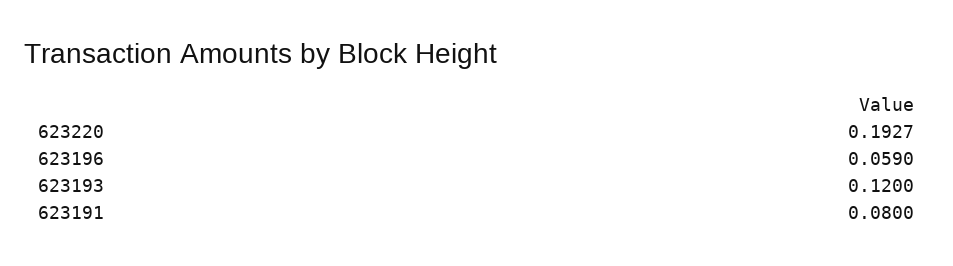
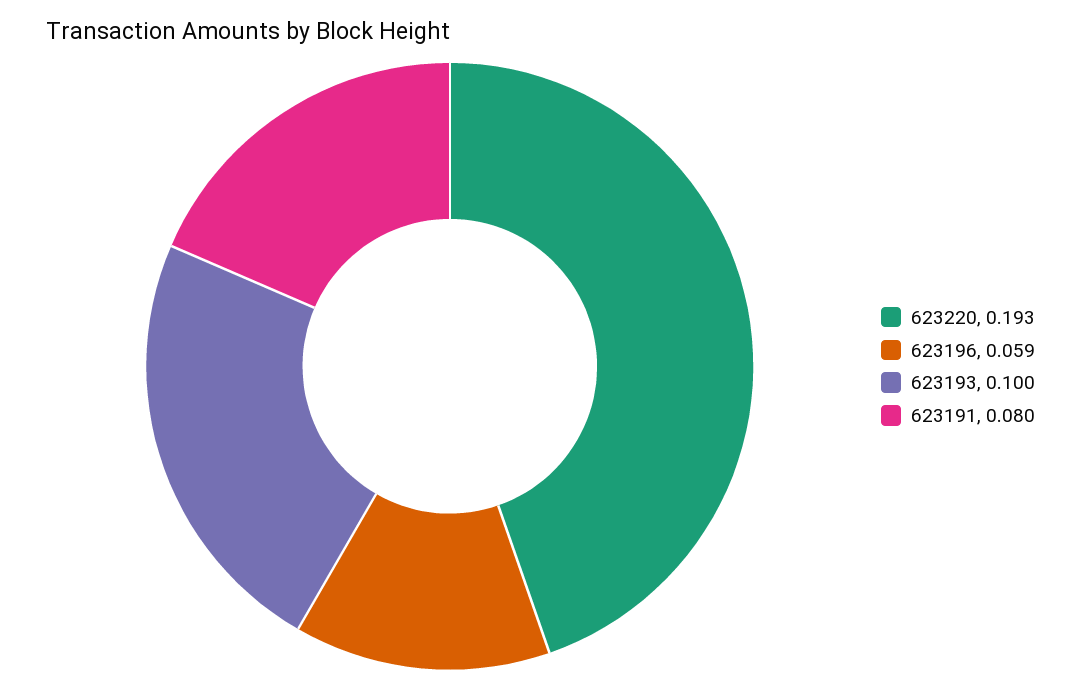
  {
    "623220": 0.1927,
    "623196": 0.059,
-   "623193": 0.12,
+   "623193": 0.1,
    "623191": 0.08
  }

